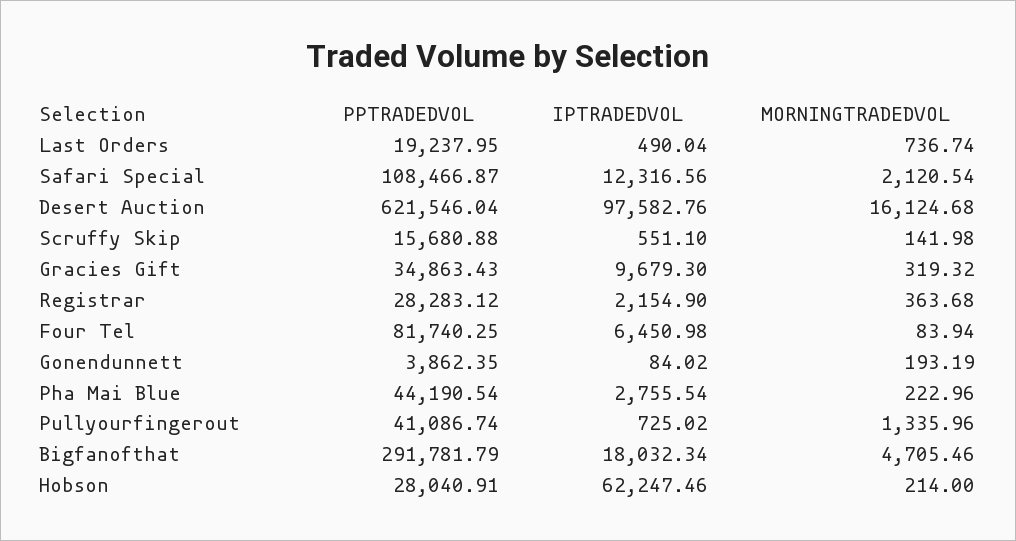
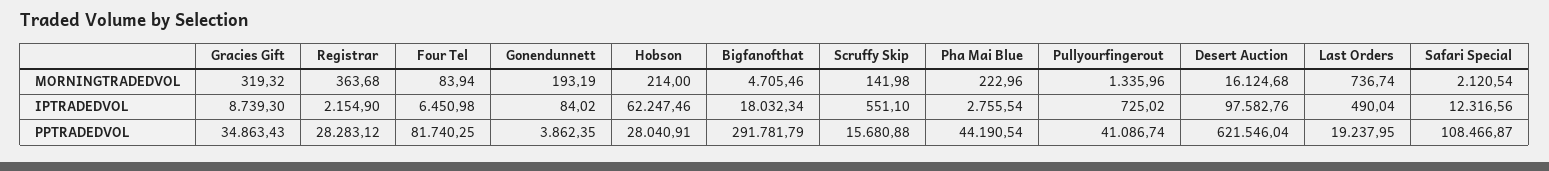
  {
    "PPTRADEDVOL": {
      "Last Orders": 19237.95,
      "Safari Special": 108466.87,
      "Desert Auction": 621546.04,
      "Scruffy Skip": 15680.88,
      "Gracies Gift": 34863.43,
      "Registrar": 28283.12,
      "Four Tel": 81740.25,
      "Gonendunnett": 3862.35,
      "Pha Mai Blue": 44190.54,
      "Pullyourfingerout": 41086.74,
      "Bigfanofthat": 291781.79,
      "Hobson": 28040.91
    },
    "IPTRADEDVOL": {
      "Last Orders": 490.04,
      "Safari Special": 12316.56,
      "Desert Auction": 97582.76,
      "Scruffy Skip": 551.1,
-     "Gracies Gift": 9679.3,
+     "Gracies Gift": 8739.3,
      "Registrar": 2154.9,
      "Four Tel": 6450.98,
      "Gonendunnett": 84.02,
      "Pha Mai Blue": 2755.54,
      "Pullyourfingerout": 725.02,
      "Bigfanofthat": 18032.34,
      "Hobson": 62247.46
    },
    "MORNINGTRADEDVOL": {
      "Last Orders": 736.74,
      "Safari Special": 2120.54,
      "Desert Auction": 16124.68,
      "Scruffy Skip": 141.98,
      "Gracies Gift": 319.32,
      "Registrar": 363.68,
      "Four Tel": 83.94,
      "Gonendunnett": 193.19,
      "Pha Mai Blue": 222.96,
      "Pullyourfingerout": 1335.96,
      "Bigfanofthat": 4705.46,
      "Hobson": 214
    }
  }

